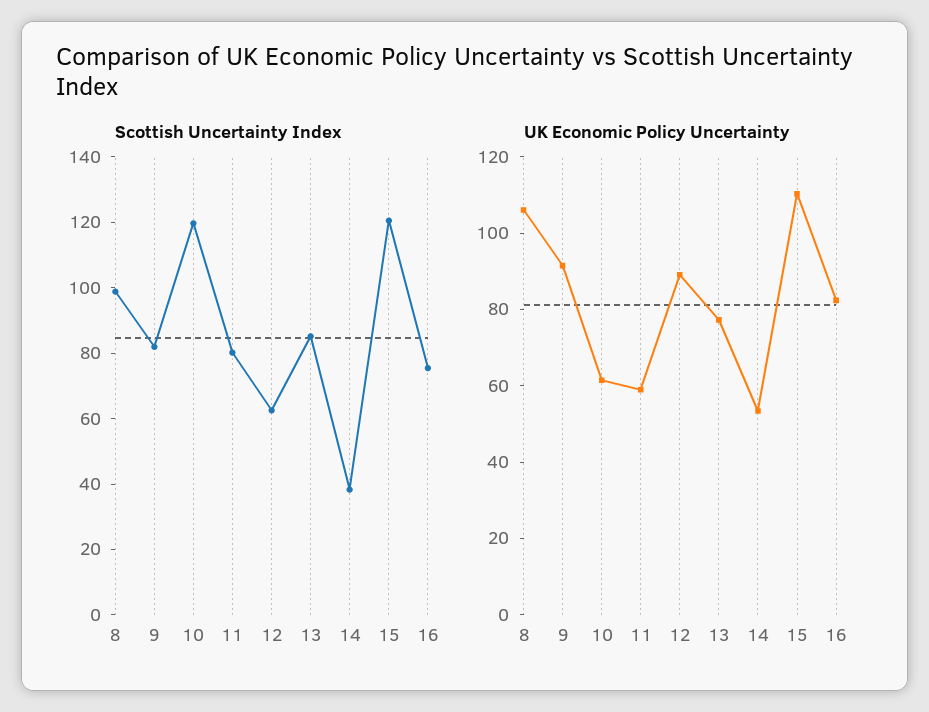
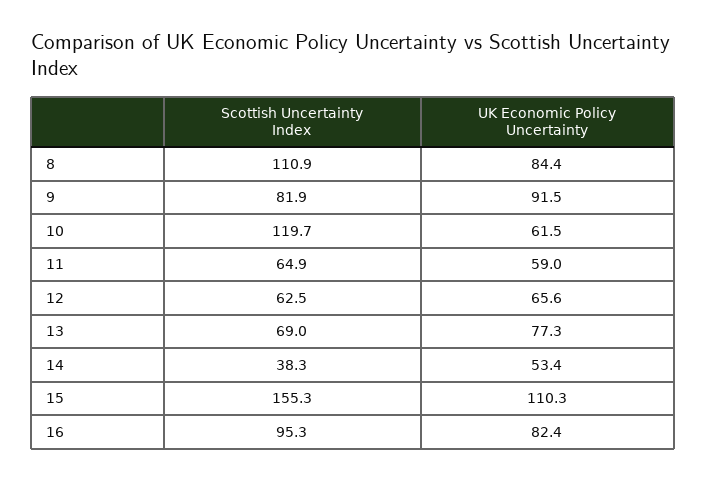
  {
    "Scottish Uncertainty Index": {
-     "8": 100,
+     "8": 110.9,
      "9": 81.9,
      "10": 119.7,
-     "11": 80,
+     "11": 64.9,
      "12": 62.5,
-     "13": 85,
+     "13": 69,
      "14": 38.3,
-     "15": 120,
+     "15": 155.3,
-     "16": 75
+     "16": 95.3
    },
    "UK Economic Policy Uncertainty": {
-     "8": 105,
+     "8": 84.4,
      "9": 91.5,
      "10": 61.5,
      "11": 59,
-     "12": 90,
+     "12": 65.6,
      "13": 77.3,
      "14": 53.4,
      "15": 110.3,
      "16": 82.4
    }
  }

